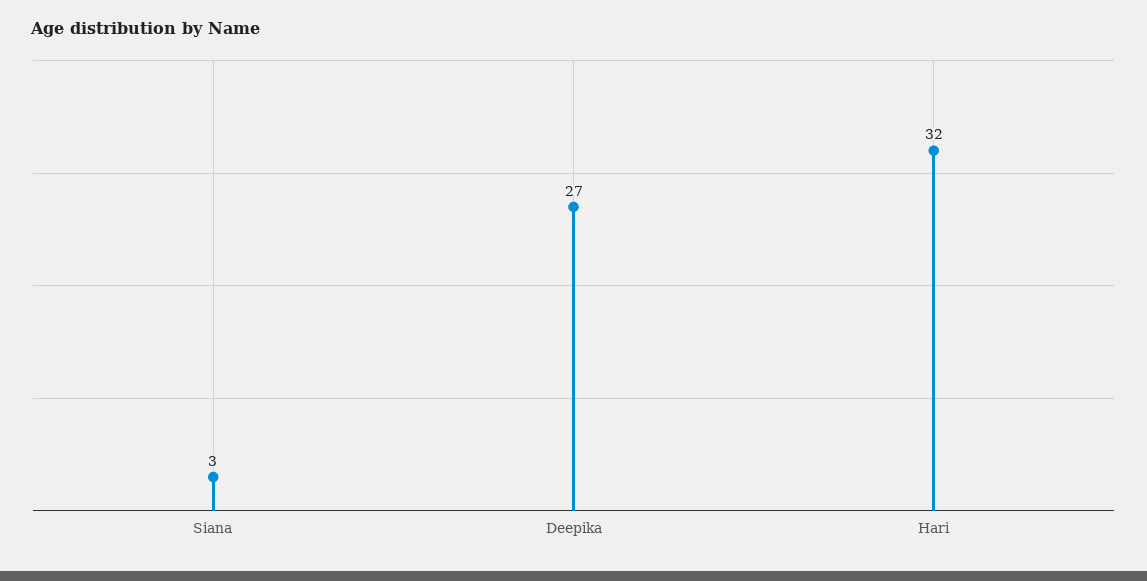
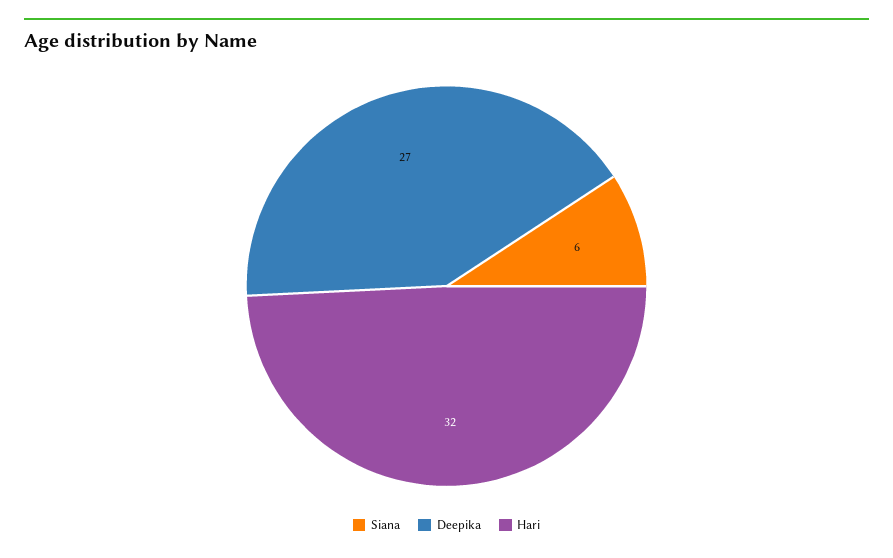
  {
-   "Siana": 3,
+   "Siana": 6,
    "Deepika": 27,
    "Hari": 32
  }

